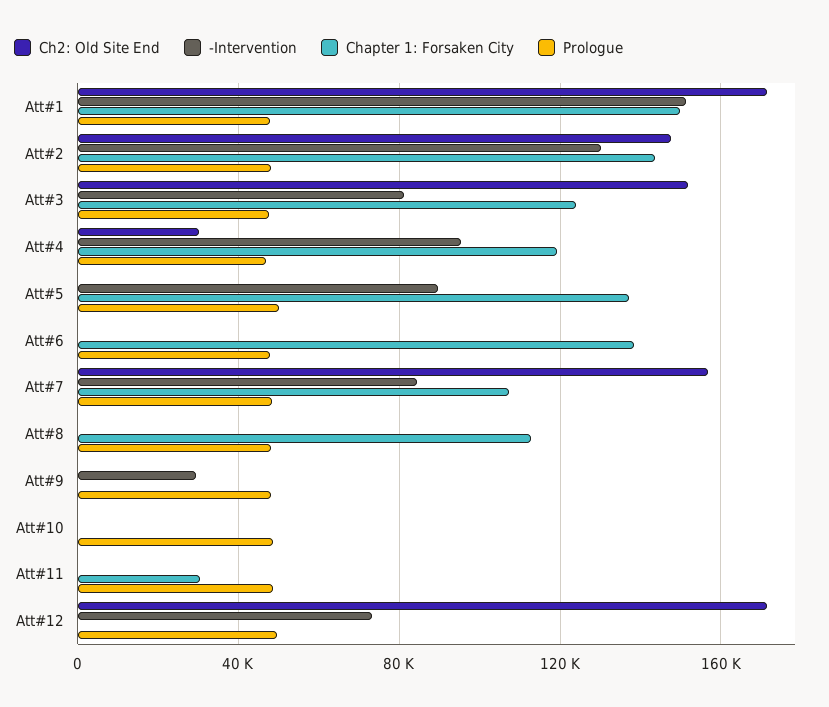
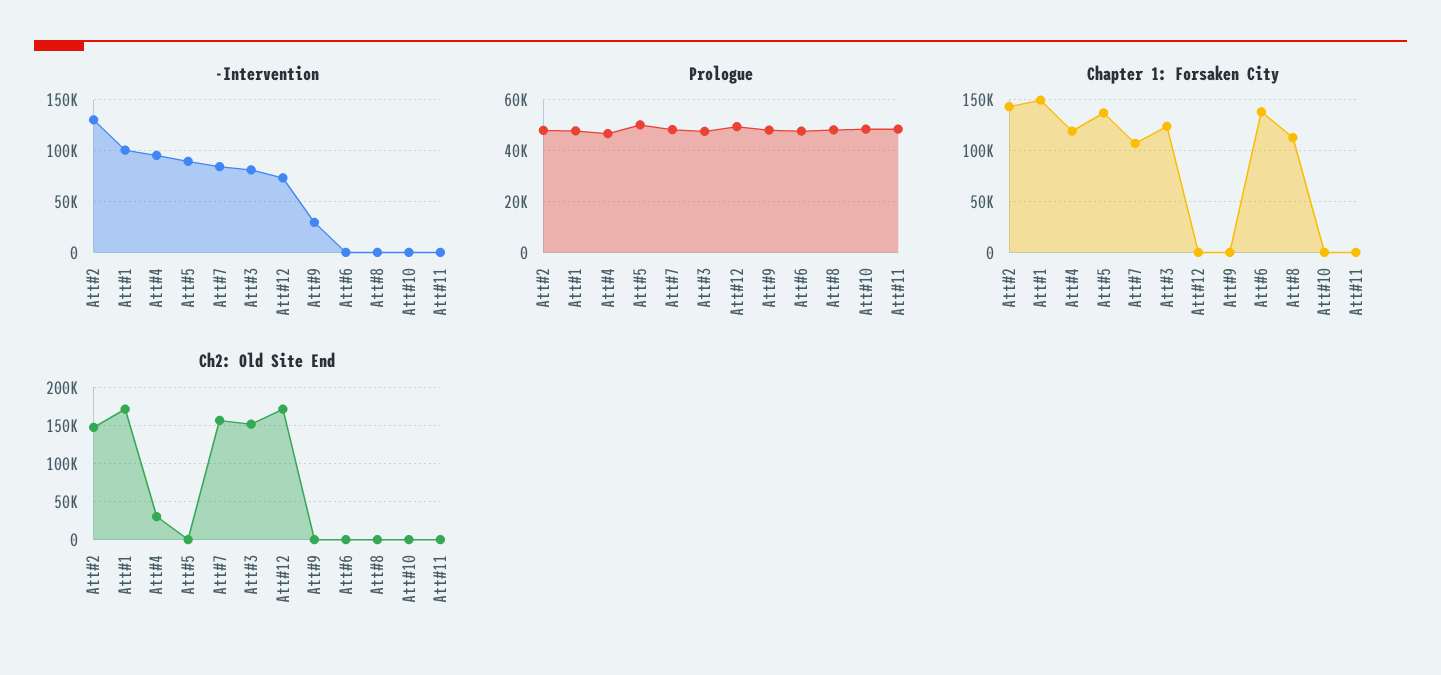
  {
    "Ch2: Old Site End": {
      "Att#1": 170000,
      "Att#2": 150000,
      "Att#3": 150000,
      "Att#4": 30000,
      "Att#5": 0,
      "Att#6": 0,
      "Att#7": 155000,
      "Att#8": 0,
      "Att#9": 0,
      "Att#10": 0,
      "Att#11": 0,
      "Att#12": 170000
    },
    "-Intervention": {
-     "Att#1": 150000,
+     "Att#1": 100000,
      "Att#2": 130000,
      "Att#3": 80000,
      "Att#4": 95000,
      "Att#5": 90000,
      "Att#6": 0,
      "Att#7": 85000,
      "Att#8": 0,
      "Att#9": 30000,
      "Att#10": 0,
      "Att#11": 0,
      "Att#12": 75000
    },
    "Chapter 1: Forsaken City": {
      "Att#1": 150000,
      "Att#2": 145000,
      "Att#3": 125000,
      "Att#4": 120000,
      "Att#5": 135000,
      "Att#6": 140000,
      "Att#7": 105000,
      "Att#8": 115000,
      "Att#9": 0,
      "Att#10": 0,
-     "Att#11": 30000,
+     "Att#11": 0,
      "Att#12": 0
    },
    "Prologue": {
      "Att#1": 47500,
      "Att#2": 47500,
      "Att#3": 47500,
      "Att#4": 47500,
      "Att#5": 50000,
      "Att#6": 47500,
      "Att#7": 47500,
      "Att#8": 47500,
      "Att#9": 47500,
      "Att#10": 47500,
      "Att#11": 47500,
      "Att#12": 50000
    }
  }

